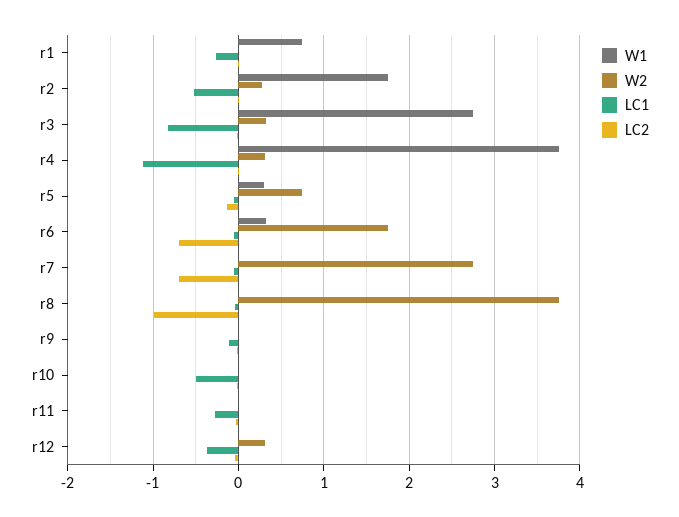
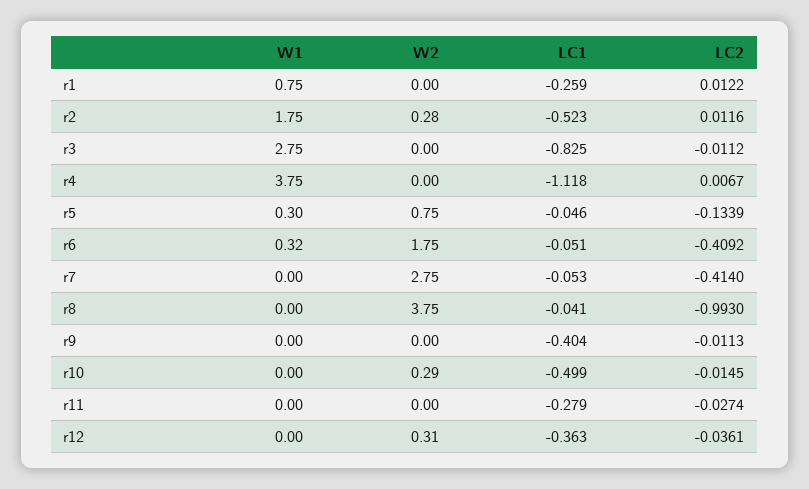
  {
    "W1": {
      "r1": 0.75,
      "r2": 1.75,
      "r3": 2.75,
      "r4": 3.75,
      "r5": 0.3,
      "r6": 0.32,
      "r7": 0,
      "r8": 0,
      "r9": 0,
      "r10": 0,
      "r11": 0,
      "r12": 0
    },
    "W2": {
      "r1": 0,
      "r2": 0.28,
-     "r3": 0.3,
+     "r3": 0,
-     "r4": 0.3,
+     "r4": 0,
      "r5": 0.75,
      "r6": 1.75,
      "r7": 2.75,
      "r8": 3.75,
      "r9": 0,
-     "r10": 0,
+     "r10": 0.29,
      "r11": 0,
      "r12": 0.31
    },
    "LC1": {
      "r1": -0.259,
      "r2": -0.523,
      "r3": -0.825,
      "r4": -1.118,
      "r5": -0.046,
      "r6": -0.051,
      "r7": -0.053,
      "r8": -0.041,
-     "r9": -0.1,
+     "r9": -0.404,
      "r10": -0.499,
      "r11": -0.279,
      "r12": -0.363
    },
    "LC2": {
      "r1": 0.0122,
      "r2": 0.0116,
      "r3": -0.0112,
      "r4": 0.0067,
      "r5": -0.1339,
-     "r6": -0.7,
+     "r6": -0.4092,
-     "r7": -0.7,
+     "r7": -0.414,
      "r8": -0.993,
      "r9": -0.0113,
      "r10": -0.0145,
      "r11": -0.0274,
      "r12": -0.0361
    }
  }

